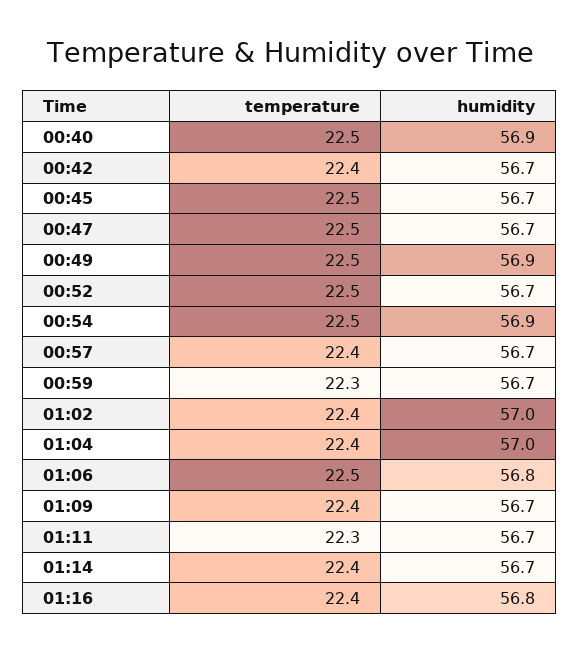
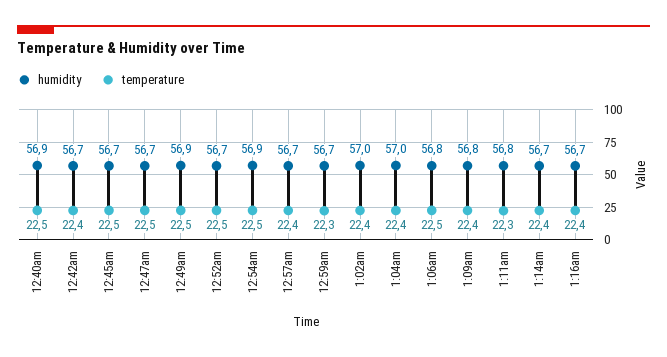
  {
    "temperature": {
      "00:40": 22.5,
      "00:42": 22.4,
      "00:45": 22.5,
      "00:47": 22.5,
      "00:49": 22.5,
      "00:52": 22.5,
      "00:54": 22.5,
      "00:57": 22.4,
      "00:59": 22.3,
      "01:02": 22.4,
      "01:04": 22.4,
      "01:06": 22.5,
      "01:09": 22.4,
      "01:11": 22.3,
      "01:14": 22.4,
      "01:16": 22.4
    },
    "humidity": {
      "00:40": 56.9,
      "00:42": 56.7,
      "00:45": 56.7,
      "00:47": 56.7,
      "00:49": 56.9,
      "00:52": 56.7,
      "00:54": 56.9,
      "00:57": 56.7,
      "00:59": 56.7,
      "01:02": 57,
      "01:04": 57,
      "01:06": 56.8,
-     "01:09": 56.7,
+     "01:09": 56.8,
-     "01:11": 56.7,
+     "01:11": 56.8,
      "01:14": 56.7,
-     "01:16": 56.8
+     "01:16": 56.7
    }
  }

